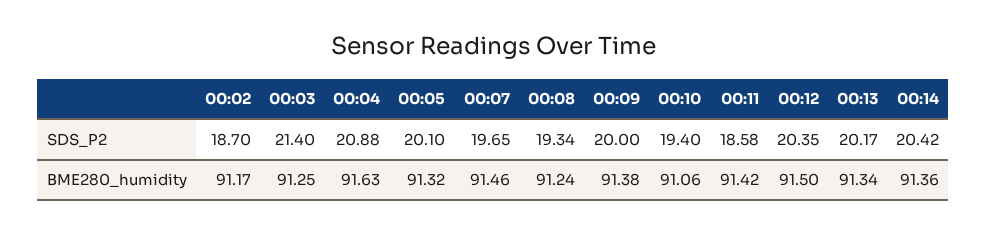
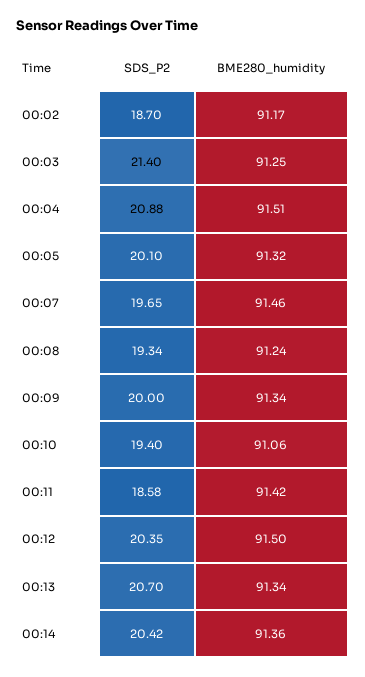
  {
    "00:02": {
      "SDS_P2": 18.7,
      "BME280_humidity": 91.17
    },
    "00:03": {
      "SDS_P2": 21.4,
      "BME280_humidity": 91.25
    },
    "00:04": {
      "SDS_P2": 20.88,
-     "BME280_humidity": 91.63
+     "BME280_humidity": 91.51
    },
    "00:05": {
      "SDS_P2": 20.1,
      "BME280_humidity": 91.32
    },
    "00:07": {
      "SDS_P2": 19.65,
      "BME280_humidity": 91.46
    },
    "00:08": {
      "SDS_P2": 19.34,
      "BME280_humidity": 91.24
    },
    "00:09": {
      "SDS_P2": 20,
-     "BME280_humidity": 91.38
+     "BME280_humidity": 91.34
    },
    "00:10": {
      "SDS_P2": 19.4,
      "BME280_humidity": 91.06
    },
    "00:11": {
      "SDS_P2": 18.58,
      "BME280_humidity": 91.42
    },
    "00:12": {
      "SDS_P2": 20.35,
      "BME280_humidity": 91.5
    },
    "00:13": {
-     "SDS_P2": 20.17,
+     "SDS_P2": 20.7,
      "BME280_humidity": 91.34
    },
    "00:14": {
      "SDS_P2": 20.42,
      "BME280_humidity": 91.36
    }
  }

